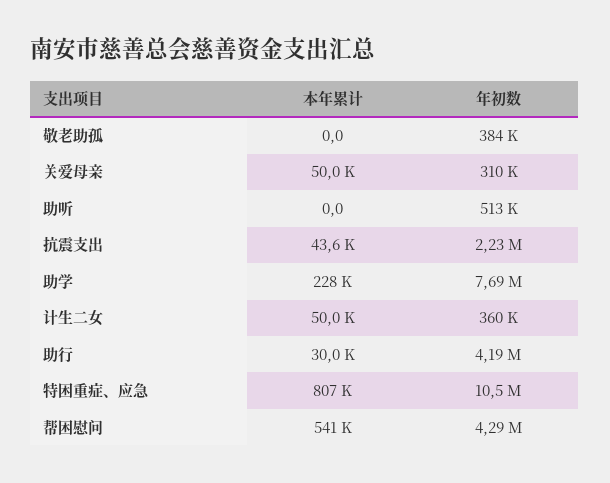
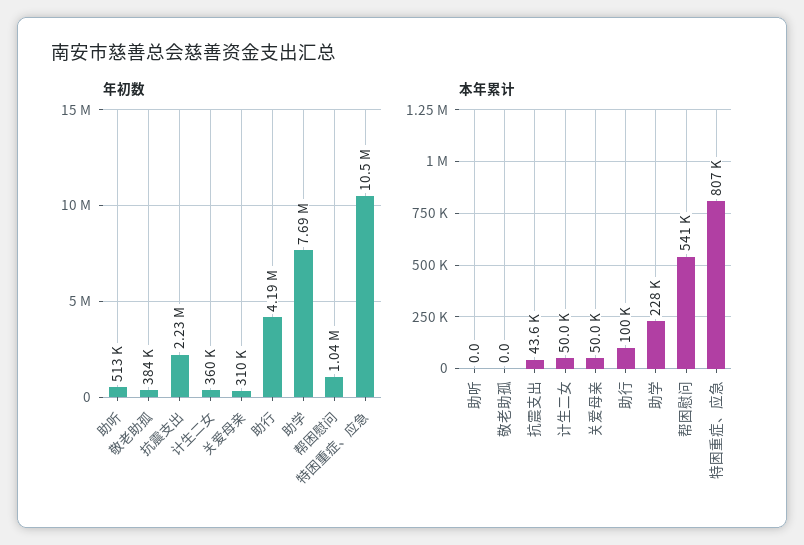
  {
    "本年累计": {
      "敬老助孤": 0,
      "关爱母亲": 50000,
      "助听": 0,
      "抗震支出": 43600,
      "助学": 228000,
      "计生二女": 50000,
-     "助行": 30000,
+     "助行": 100000,
      "特困重症、应急": 807000,
      "帮困慰问": 541000
    },
    "年初数": {
      "敬老助孤": 384000,
      "关爱母亲": 310000,
      "助听": 513000,
      "抗震支出": 2230000,
      "助学": 7690000,
      "计生二女": 360000,
      "助行": 4190000,
      "特困重症、应急": 10500000,
-     "帮困慰问": 4290000
+     "帮困慰问": 1040000
    }
  }

